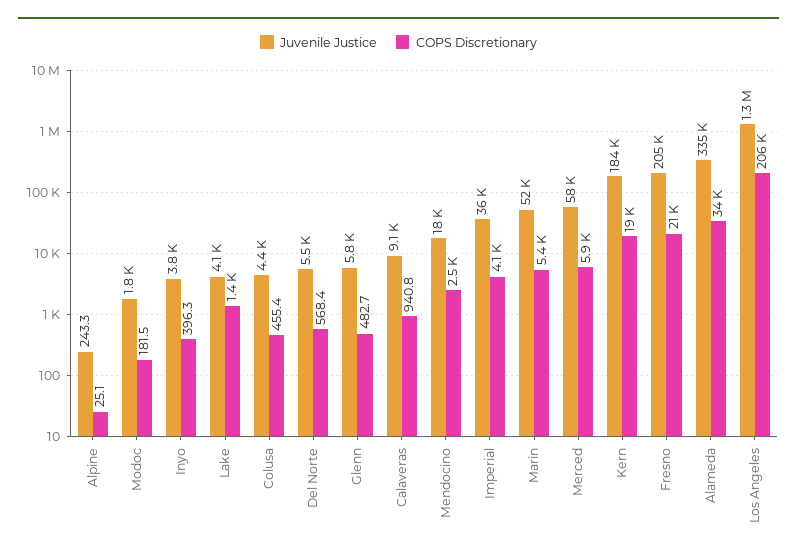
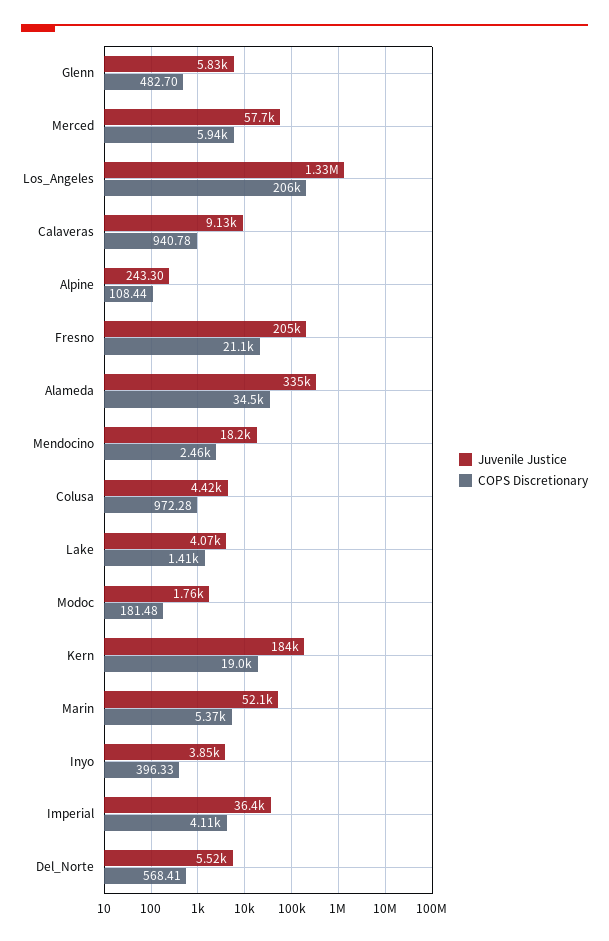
  {
    "Juvenile Justice": {
      "Alpine": 243.3,
      "Modoc": 1760,
      "Inyo": 3850,
      "Lake": 4070,
      "Colusa": 4420,
      "Del Norte": 5520,
      "Glenn": 5830,
      "Calaveras": 9130,
      "Mendocino": 18200,
      "Imperial": 36400,
      "Marin": 52100,
      "Merced": 57700,
      "Kern": 184000,
      "Fresno": 205000,
      "Alameda": 335000,
      "Los Angeles": 1330000
    },
    "COPS Discretionary": {
-     "Alpine": 25.1,
+     "Alpine": 108.44,
      "Modoc": 181.48,
      "Inyo": 396.33,
      "Lake": 1410,
-     "Colusa": 455.4,
+     "Colusa": 972.28,
      "Del Norte": 568.41,
      "Glenn": 482.7,
      "Calaveras": 940.78,
      "Mendocino": 2460,
      "Imperial": 4110,
      "Marin": 5370,
      "Merced": 5940,
      "Kern": 19000,
      "Fresno": 21100,
      "Alameda": 34500,
      "Los Angeles": 206000
    }
  }

